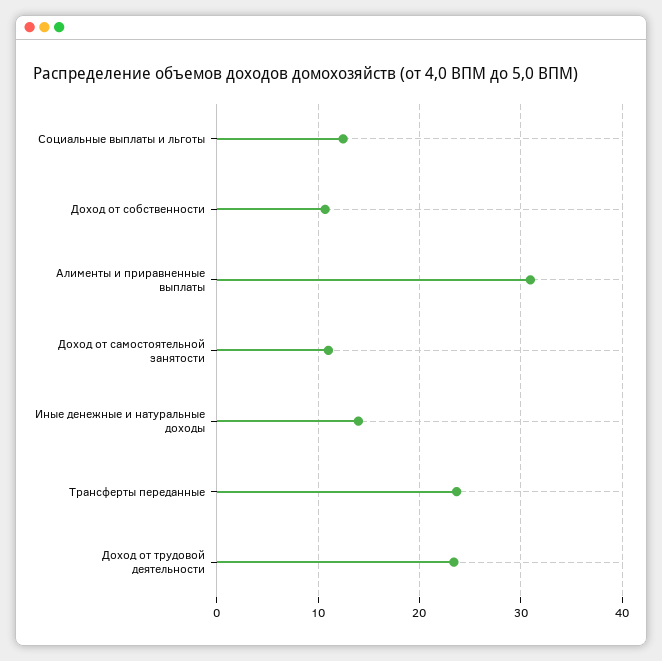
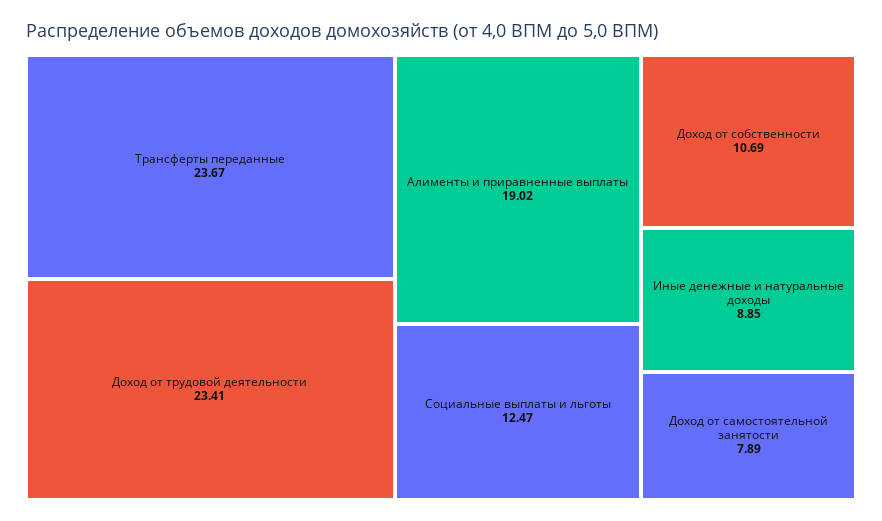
  {
    "Социальные выплаты и льготы": 12.47,
    "Доход от собственности": 10.69,
-   "Алименты и приравненные выплаты": 31,
+   "Алименты и приравненные выплаты": 19.02,
-   "Доход от самостоятельной занятости": 11,
+   "Доход от самостоятельной занятости": 7.89,
-   "Иные денежные и натуральные доходы": 14,
+   "Иные денежные и натуральные доходы": 8.85,
    "Трансферты переданные": 23.67,
    "Доход от трудовой деятельности": 23.41
  }

